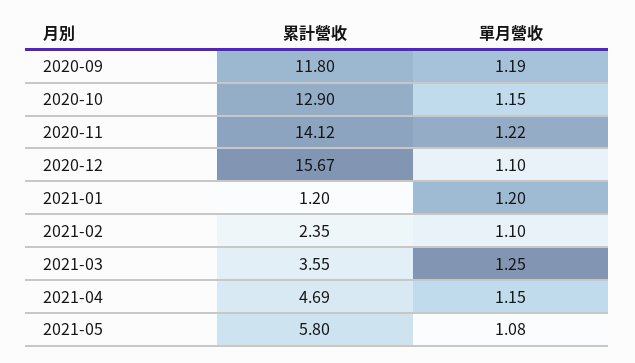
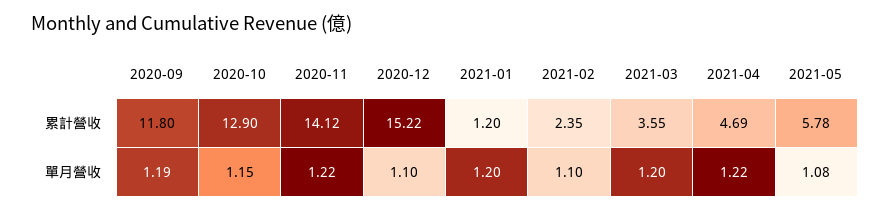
  {
    "累計營收": {
      "2020-09": 11.8,
      "2020-10": 12.9,
      "2020-11": 14.12,
-     "2020-12": 15.67,
+     "2020-12": 15.22,
      "2021-01": 1.2,
      "2021-02": 2.35,
      "2021-03": 3.55,
      "2021-04": 4.69,
-     "2021-05": 5.8
+     "2021-05": 5.78
    },
    "單月營收": {
      "2020-09": 1.19,
      "2020-10": 1.15,
      "2020-11": 1.22,
      "2020-12": 1.1,
      "2021-01": 1.2,
      "2021-02": 1.1,
-     "2021-03": 1.25,
+     "2021-03": 1.2,
-     "2021-04": 1.15,
+     "2021-04": 1.22,
      "2021-05": 1.08
    }
  }

